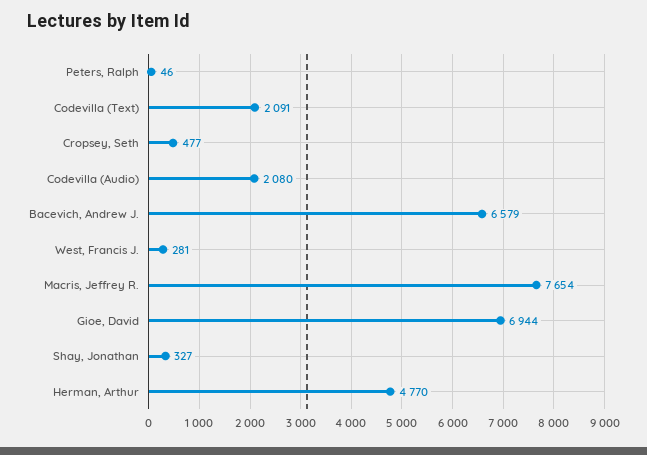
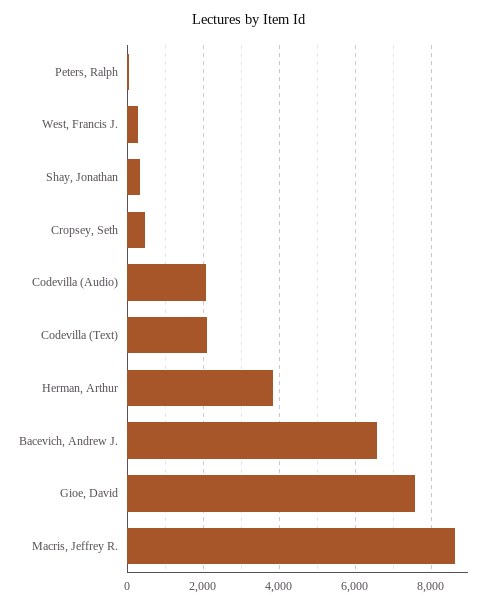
  {
    "Peters, Ralph": 46,
    "Codevilla (Text)": 2091,
    "Cropsey, Seth": 477,
    "Codevilla (Audio)": 2080,
    "Bacevich, Andrew J.": 6579,
    "West, Francis J.": 281,
-   "Macris, Jeffrey R.": 7654,
+   "Macris, Jeffrey R.": 8600,
-   "Gioe, David": 6944,
+   "Gioe, David": 7600,
    "Shay, Jonathan": 327,
-   "Herman, Arthur": 4770
+   "Herman, Arthur": 3800
  }

